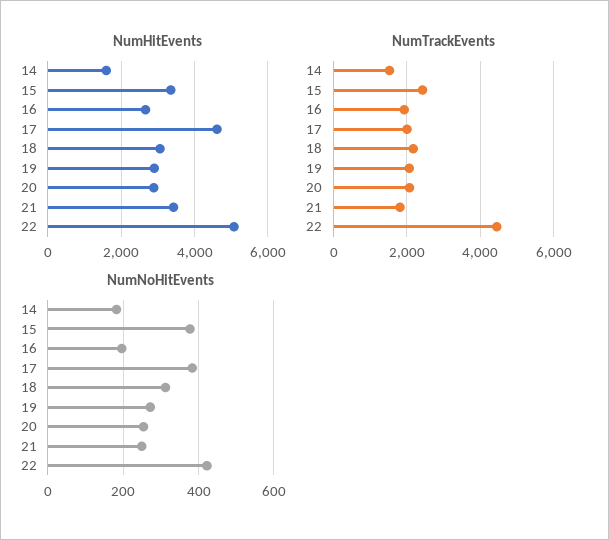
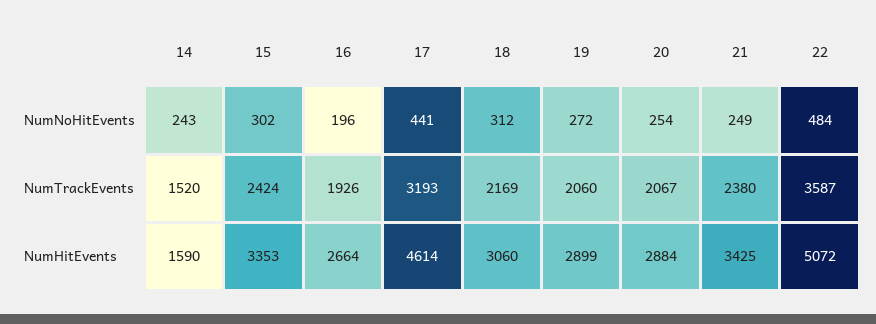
  {
    "NumHitEvents": {
      "14": 1590,
      "15": 3353,
      "16": 2664,
      "17": 4614,
      "18": 3060,
      "19": 2899,
      "20": 2884,
      "21": 3425,
      "22": 5072
    },
    "NumTrackEvents": {
      "14": 1520,
      "15": 2424,
      "16": 1926,
-     "17": 2000,
+     "17": 3193,
      "18": 2169,
      "19": 2060,
      "20": 2067,
-     "21": 1800,
+     "21": 2380,
-     "22": 4400
+     "22": 3587
    },
    "NumNoHitEvents": {
-     "14": 180,
+     "14": 243,
-     "15": 380,
+     "15": 302,
      "16": 196,
-     "17": 380,
+     "17": 441,
      "18": 312,
      "19": 272,
      "20": 254,
      "21": 249,
-     "22": 420
+     "22": 484
    }
  }

